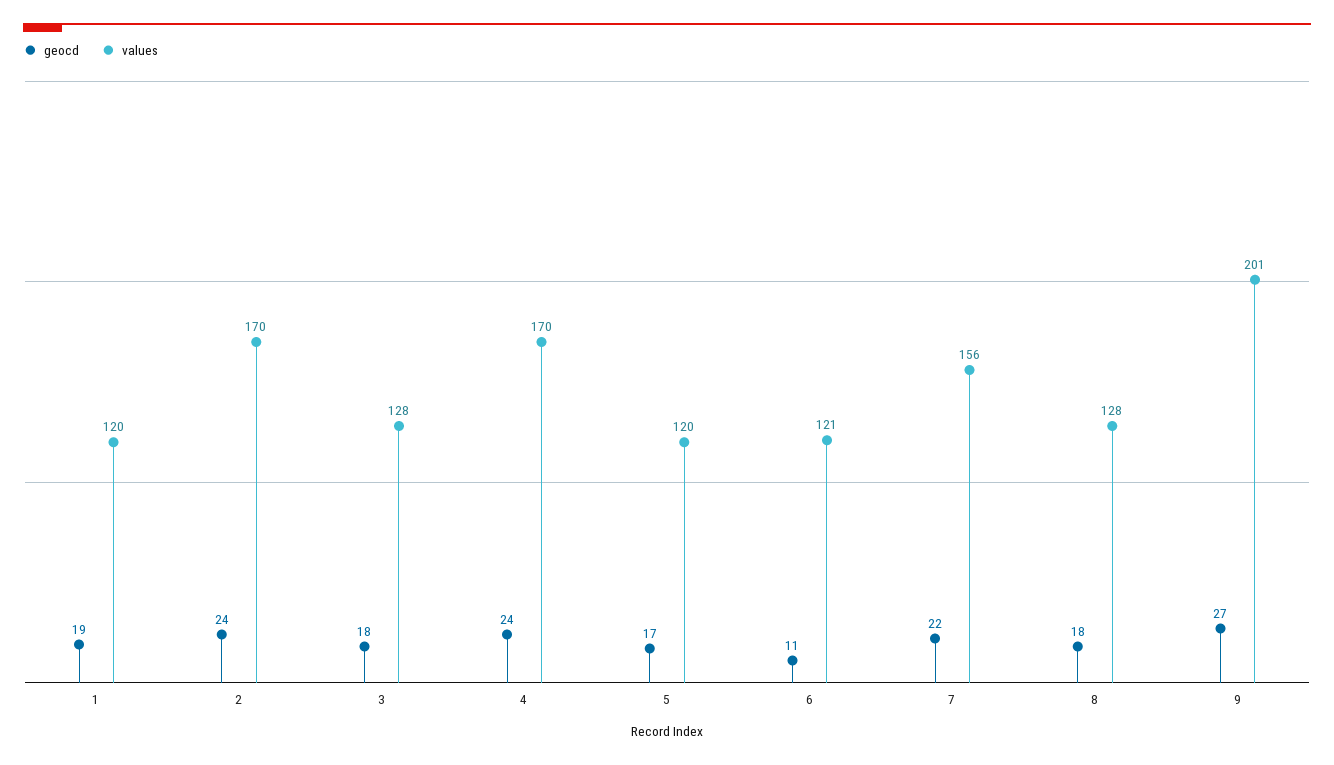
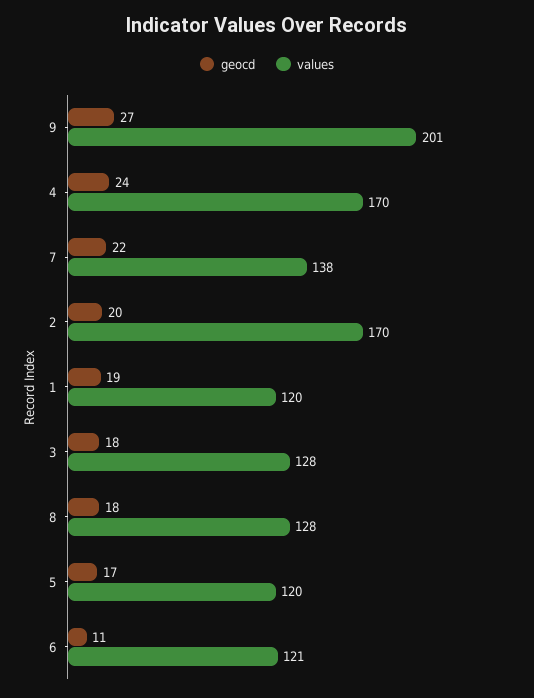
  {
    "geocd": {
      "1": 19,
-     "2": 24,
+     "2": 20,
      "3": 18,
      "4": 24,
      "5": 17,
      "6": 11,
      "7": 22,
      "8": 18,
      "9": 27
    },
    "values": {
      "1": 120,
      "2": 170,
      "3": 128,
      "4": 170,
      "5": 120,
      "6": 121,
-     "7": 156,
+     "7": 138,
      "8": 128,
      "9": 201
    }
  }

